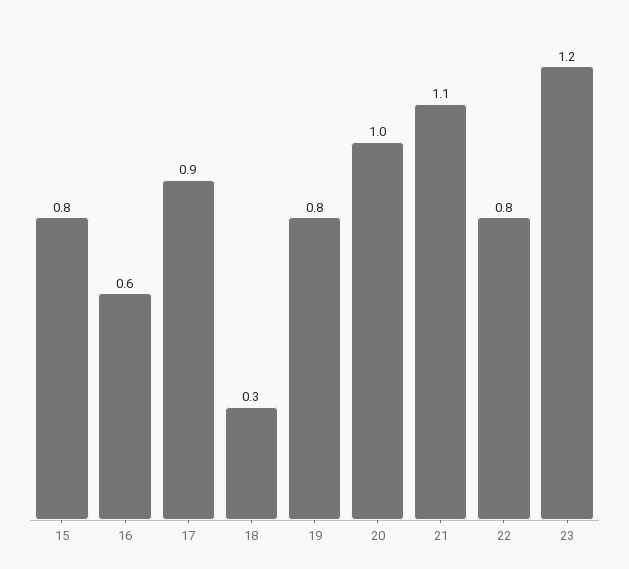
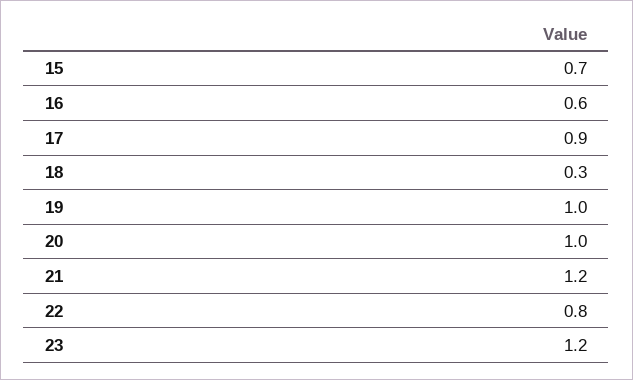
  {
-   "15": 0.8,
+   "15": 0.7,
    "16": 0.6,
    "17": 0.9,
    "18": 0.3,
-   "19": 0.8,
+   "19": 1,
    "20": 1,
-   "21": 1.1,
+   "21": 1.2,
    "22": 0.8,
    "23": 1.2
  }

